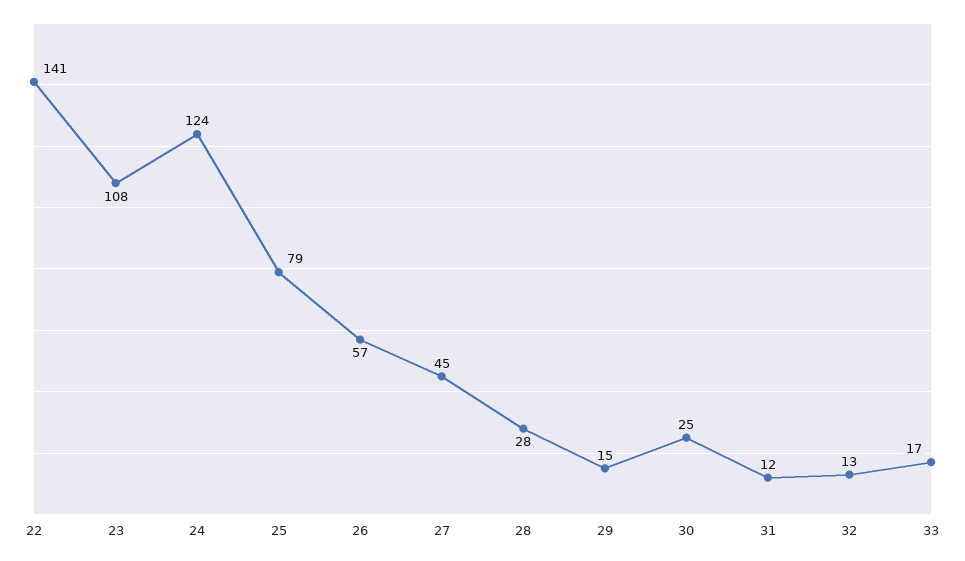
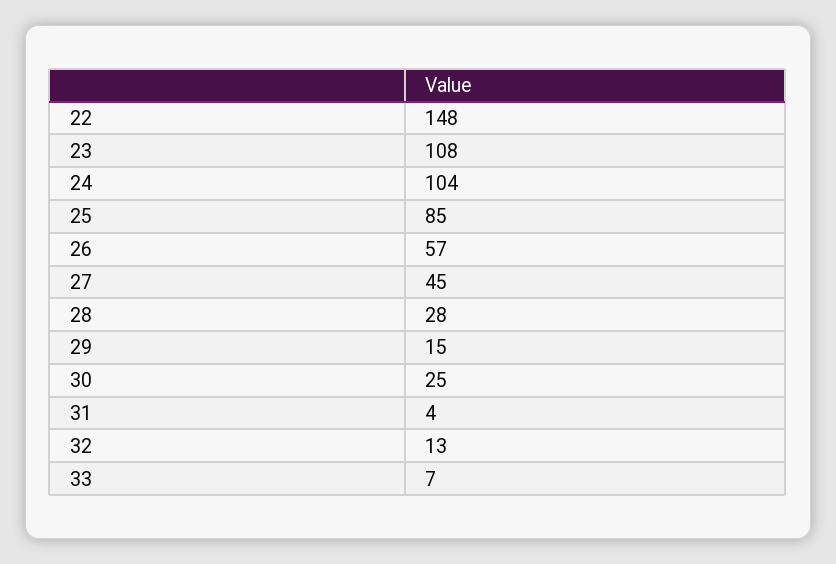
  {
-   "22": 141,
+   "22": 148,
    "23": 108,
-   "24": 124,
+   "24": 104,
-   "25": 79,
+   "25": 85,
    "26": 57,
    "27": 45,
    "28": 28,
    "29": 15,
    "30": 25,
-   "31": 12,
+   "31": 4,
    "32": 13,
-   "33": 17
+   "33": 7
  }

